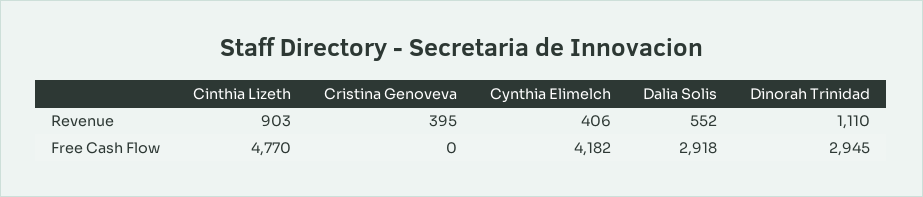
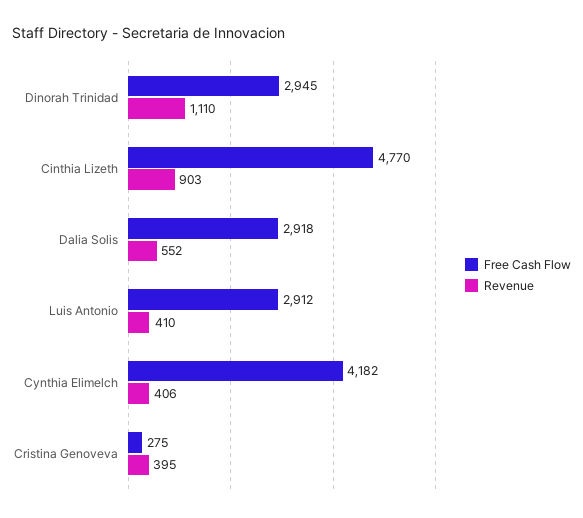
  {
    "Revenue": {
      "Cinthia Lizeth": 903,
      "Cristina Genoveva": 395,
      "Cynthia Elimelch": 406,
      "Dalia Solis": 552,
-     "Dinorah Trinidad": 1110
+     "Dinorah Trinidad": 1110,
+     "Luis Antonio": 410
    },
    "Free Cash Flow": {
      "Cinthia Lizeth": 4770,
-     "Cristina Genoveva": 0,
+     "Cristina Genoveva": 275,
      "Cynthia Elimelch": 4182,
      "Dalia Solis": 2918,
-     "Dinorah Trinidad": 2945
+     "Dinorah Trinidad": 2945,
+     "Luis Antonio": 2912
    }
  }

